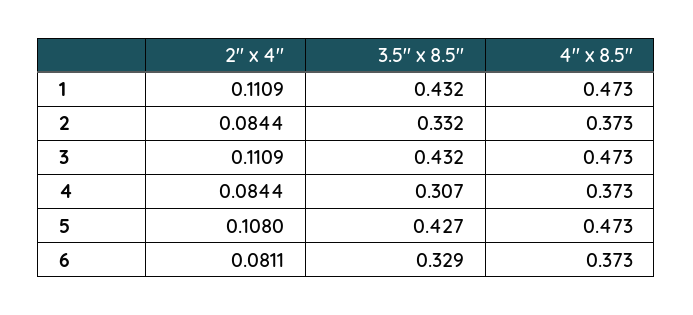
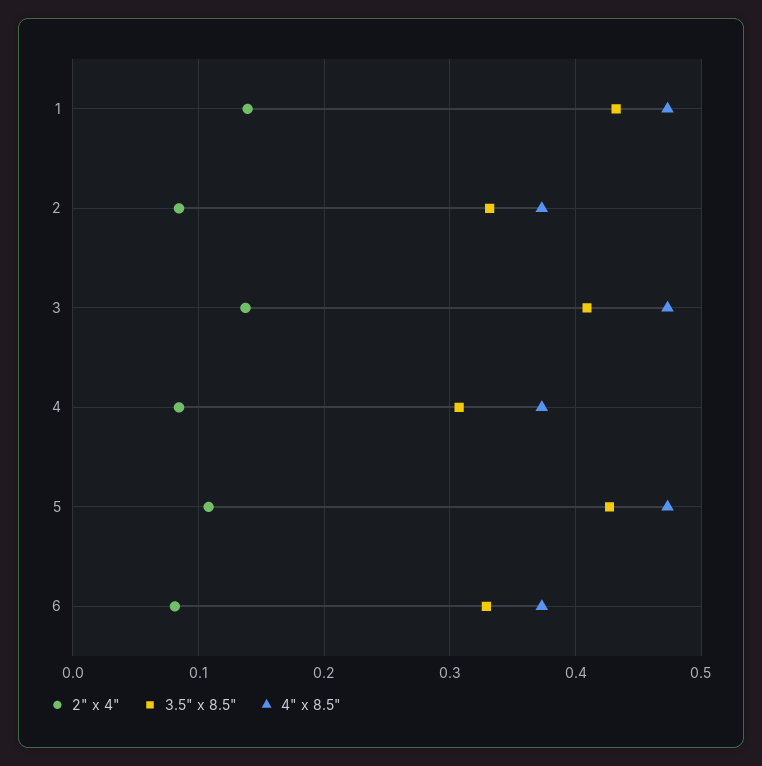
  {
    "2\" x 4\"": {
-     "1": 0.1109,
+     "1": 0.14,
      "2": 0.0844,
-     "3": 0.1109,
+     "3": 0.14,
      "4": 0.0844,
      "5": 0.108,
      "6": 0.0811
    },
    "3.5\" x 8.5\"": {
      "1": 0.432,
      "2": 0.332,
-     "3": 0.432,
+     "3": 0.41,
      "4": 0.307,
      "5": 0.427,
      "6": 0.329
    },
    "4\" x 8.5\"": {
      "1": 0.473,
      "2": 0.373,
      "3": 0.473,
      "4": 0.373,
      "5": 0.473,
      "6": 0.373
    }
  }

